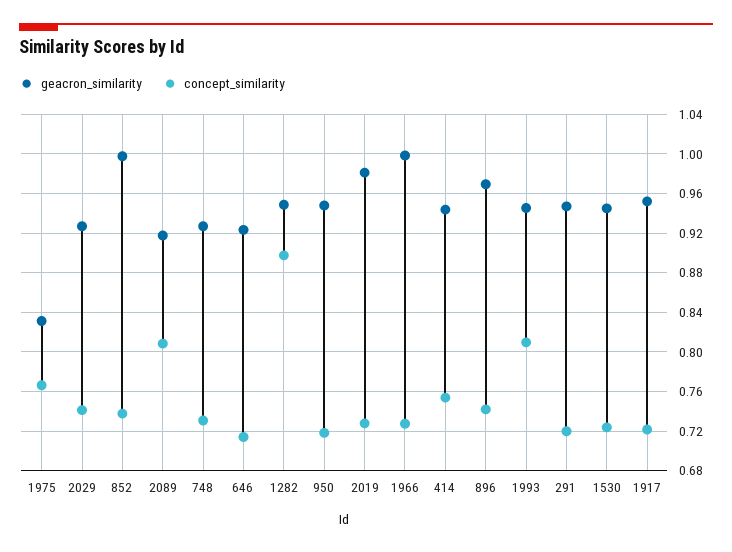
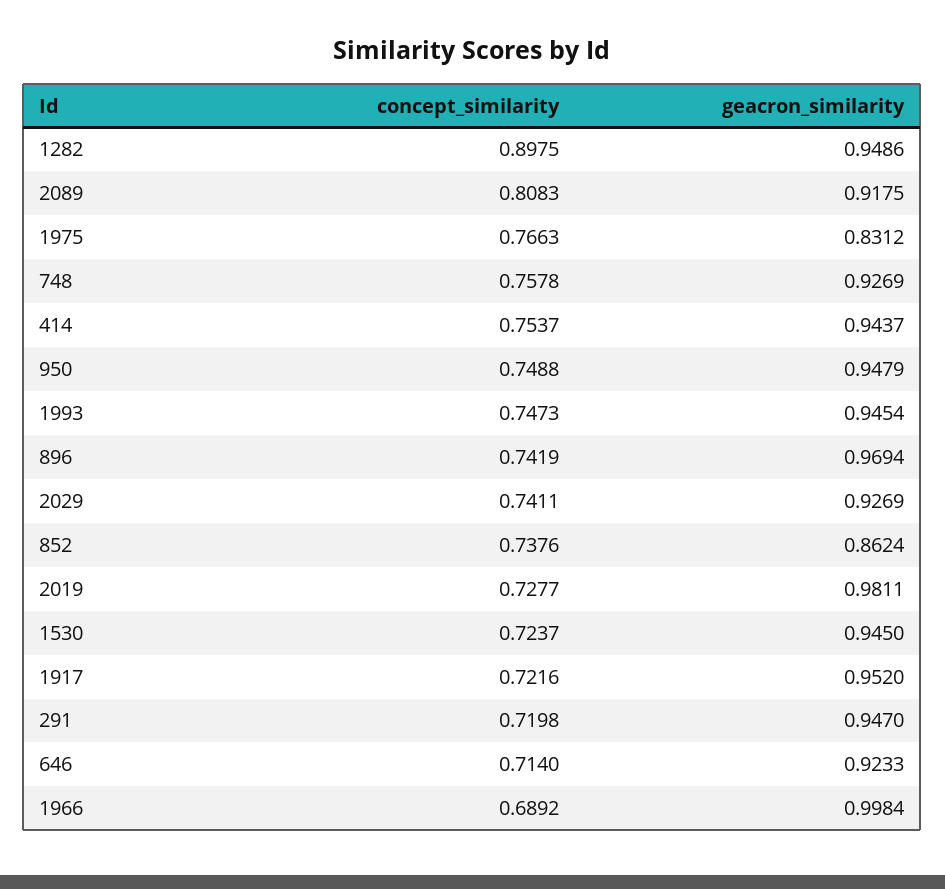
  {
    "geacron_similarity": {
      "1975": 0.8312,
      "2029": 0.9269,
-     "852": 1,
+     "852": 0.8624,
      "2089": 0.9175,
      "748": 0.9269,
      "646": 0.9233,
      "1282": 0.9486,
      "950": 0.9479,
      "2019": 0.9811,
      "1966": 0.9984,
      "414": 0.9437,
      "896": 0.9694,
      "1993": 0.9454,
      "291": 0.947,
      "1530": 0.945,
      "1917": 0.952
    },
    "concept_similarity": {
      "1975": 0.7663,
      "2029": 0.7411,
      "852": 0.7376,
      "2089": 0.8083,
-     "748": 0.73,
+     "748": 0.7578,
      "646": 0.714,
      "1282": 0.8975,
-     "950": 0.72,
+     "950": 0.7488,
      "2019": 0.7277,
-     "1966": 0.73,
+     "1966": 0.6892,
      "414": 0.7537,
      "896": 0.7419,
-     "1993": 0.81,
+     "1993": 0.7473,
      "291": 0.7198,
      "1530": 0.7237,
      "1917": 0.7216
    }
  }

